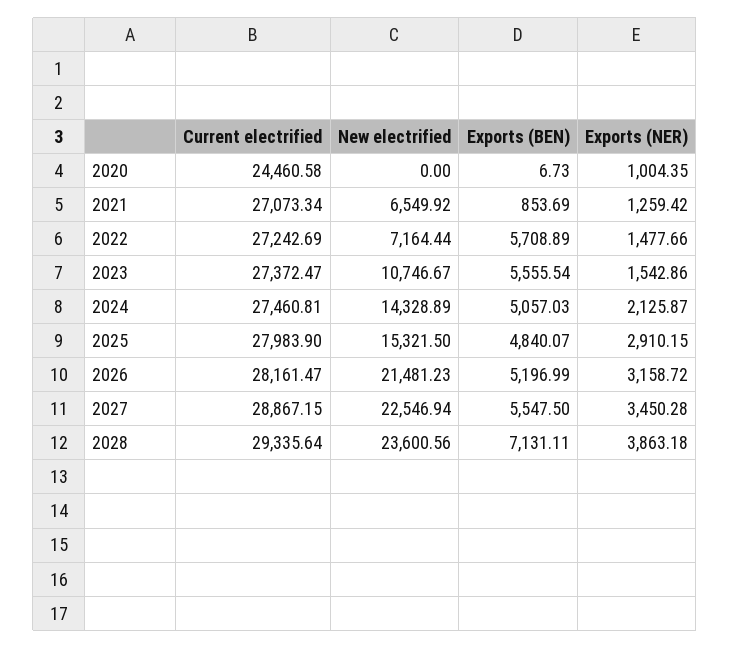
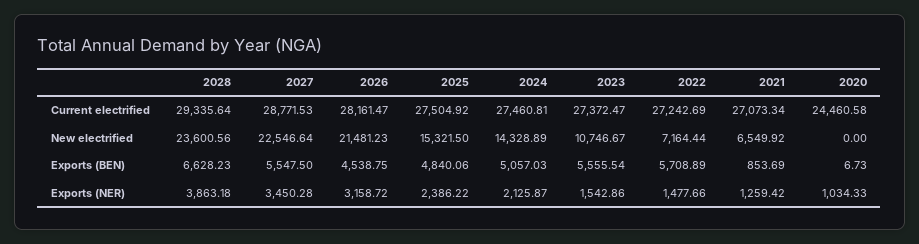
  {
    "Current electrified": {
      "2020": 24460.58,
      "2021": 27073.34,
      "2022": 27242.69,
      "2023": 27372.47,
      "2024": 27460.81,
-     "2025": 27983.9,
+     "2025": 27504.92,
      "2026": 28161.47,
-     "2027": 28867.15,
+     "2027": 28771.53,
      "2028": 29335.64
    },
    "New electrified": {
      "2020": 0,
      "2021": 6549.92,
      "2022": 7164.44,
      "2023": 10746.67,
      "2024": 14328.89,
      "2025": 15321.5,
      "2026": 21481.23,
-     "2027": 22546.94,
+     "2027": 22546.64,
      "2028": 23600.56
    },
    "Exports (BEN)": {
      "2020": 6.73,
      "2021": 853.69,
      "2022": 5708.89,
      "2023": 5555.54,
      "2024": 5057.03,
-     "2025": 4840.07,
+     "2025": 4840.06,
-     "2026": 5196.99,
+     "2026": 4538.75,
      "2027": 5547.5,
-     "2028": 7131.11
+     "2028": 6628.23
    },
    "Exports (NER)": {
-     "2020": 1004.35,
+     "2020": 1034.33,
      "2021": 1259.42,
      "2022": 1477.66,
      "2023": 1542.86,
      "2024": 2125.87,
-     "2025": 2910.15,
+     "2025": 2386.22,
      "2026": 3158.72,
      "2027": 3450.28,
      "2028": 3863.18
    }
  }

